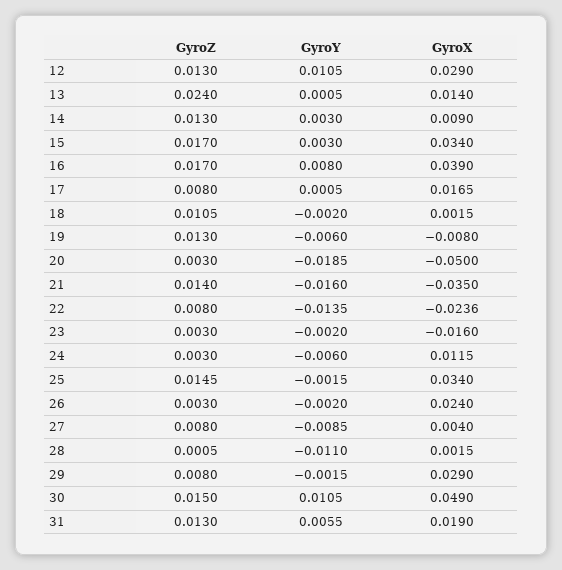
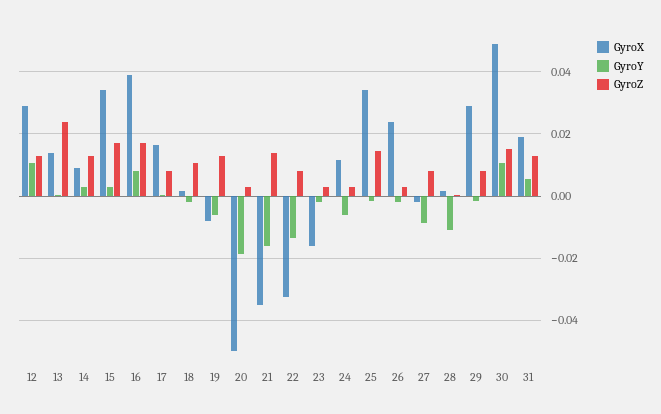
  {
    "GyroZ": {
      "12": 0.013,
      "13": 0.024,
      "14": 0.013,
      "15": 0.017,
      "16": 0.017,
      "17": 0.008,
      "18": 0.0105,
      "19": 0.013,
      "20": 0.003,
      "21": 0.014,
      "22": 0.008,
      "23": 0.003,
      "24": 0.003,
      "25": 0.0145,
      "26": 0.003,
      "27": 0.008,
      "28": 0.0005,
      "29": 0.008,
      "30": 0.015,
      "31": 0.013
    },
    "GyroY": {
      "12": 0.0105,
      "13": 0.0005,
      "14": 0.003,
      "15": 0.003,
      "16": 0.008,
      "17": 0.0005,
      "18": -0.002,
      "19": -0.006,
      "20": -0.0185,
      "21": -0.016,
      "22": -0.0135,
      "23": -0.002,
      "24": -0.006,
      "25": -0.0015,
      "26": -0.002,
      "27": -0.0085,
      "28": -0.011,
      "29": -0.0015,
      "30": 0.0105,
      "31": 0.0055
    },
    "GyroX": {
      "12": 0.029,
      "13": 0.014,
      "14": 0.009,
      "15": 0.034,
      "16": 0.039,
      "17": 0.0165,
      "18": 0.0015,
      "19": -0.008,
      "20": -0.05,
      "21": -0.035,
-     "22": -0.0236,
+     "22": -0.032,
      "23": -0.016,
      "24": 0.0115,
      "25": 0.034,
      "26": 0.024,
-     "27": 0.004,
+     "27": -0.002,
      "28": 0.0015,
      "29": 0.029,
      "30": 0.049,
      "31": 0.019
    }
  }

